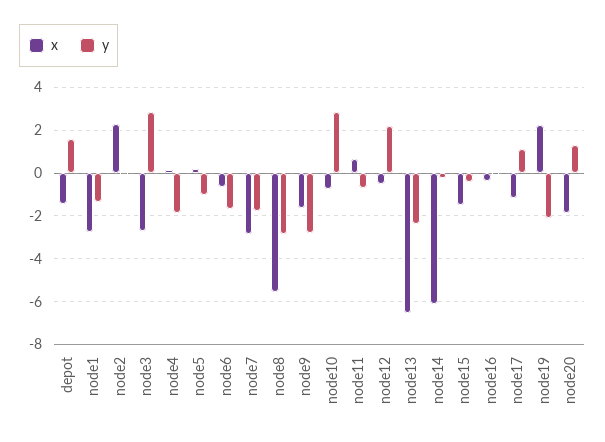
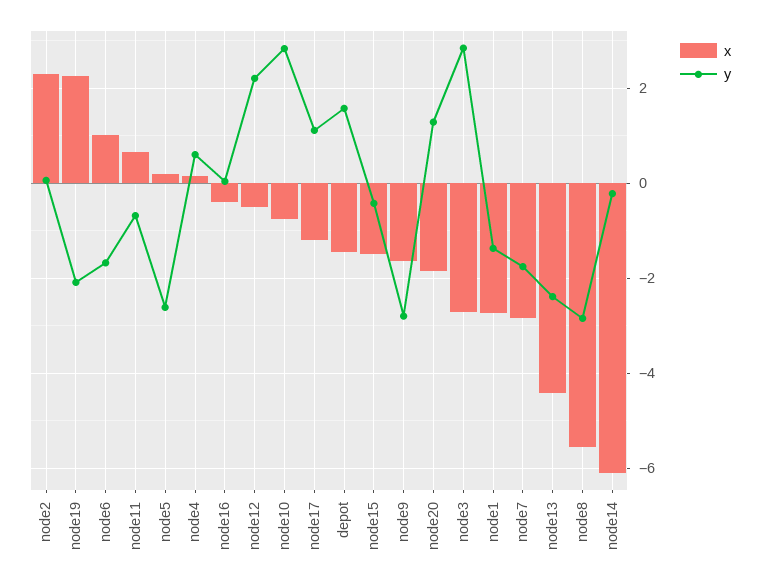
  {
    "x": {
      "depot": -1.4,
      "node1": -2.8,
      "node2": 2.2,
      "node3": -2.8,
      "node4": 0.2,
      "node5": 0.2,
-     "node6": -0.5,
+     "node6": 1,
      "node7": -2.8,
      "node8": -5.6,
      "node9": -1.6,
      "node10": -0.8,
      "node11": 0.6,
      "node12": -0.6,
-     "node13": -6.5,
+     "node13": -4.4,
      "node14": -6.2,
      "node15": -1.4,
      "node16": -0.4,
      "node17": -1.2,
      "node19": 2.2,
      "node20": -1.8
    },
    "y": {
      "depot": 1.6,
      "node1": -1.4,
      "node2": 0,
      "node3": 2.8,
-     "node4": -2,
+     "node4": 0.6,
-     "node5": -1,
+     "node5": -2.6,
      "node6": -1.6,
      "node7": -1.8,
      "node8": -2.8,
      "node9": -2.8,
      "node10": 2.8,
      "node11": -0.6,
      "node12": 2.2,
      "node13": -2.4,
      "node14": -0.2,
      "node15": -0.4,
      "node16": 0,
      "node17": 1.2,
      "node19": -2,
      "node20": 1.2
    }
  }

